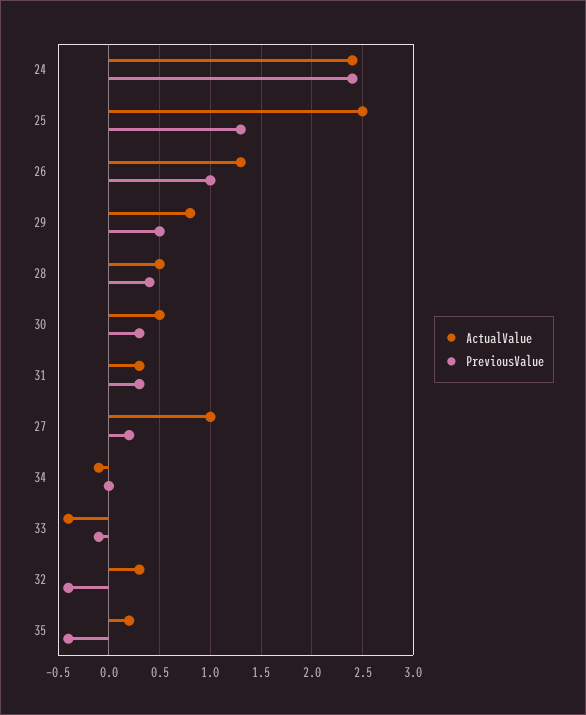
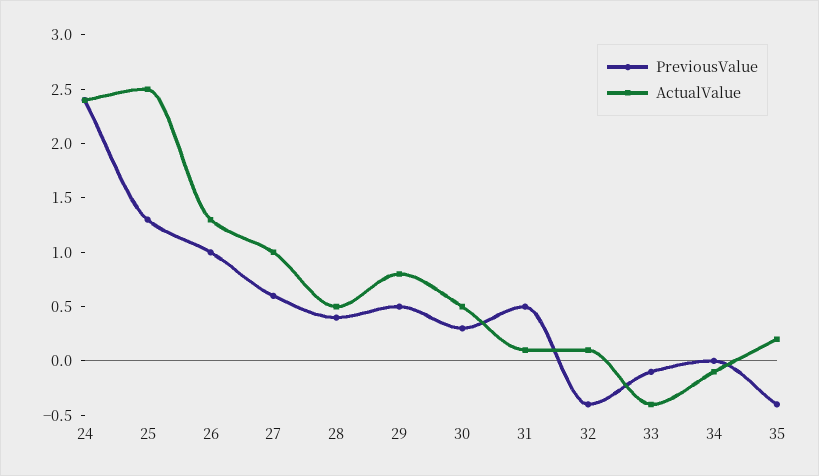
  {
    "ActualValue": {
      "24": 2.4,
      "25": 2.5,
      "26": 1.3,
      "29": 0.8,
      "28": 0.5,
      "30": 0.5,
-     "31": 0.3,
+     "31": 0.1,
      "27": 1,
      "34": -0.1,
      "33": -0.4,
-     "32": 0.3,
+     "32": 0.1,
      "35": 0.2
    },
    "PreviousValue": {
      "24": 2.4,
      "25": 1.3,
      "26": 1,
      "29": 0.5,
      "28": 0.4,
      "30": 0.3,
-     "31": 0.3,
+     "31": 0.5,
-     "27": 0.2,
+     "27": 0.6,
      "34": 0,
      "33": -0.1,
      "32": -0.4,
      "35": -0.4
    }
  }

